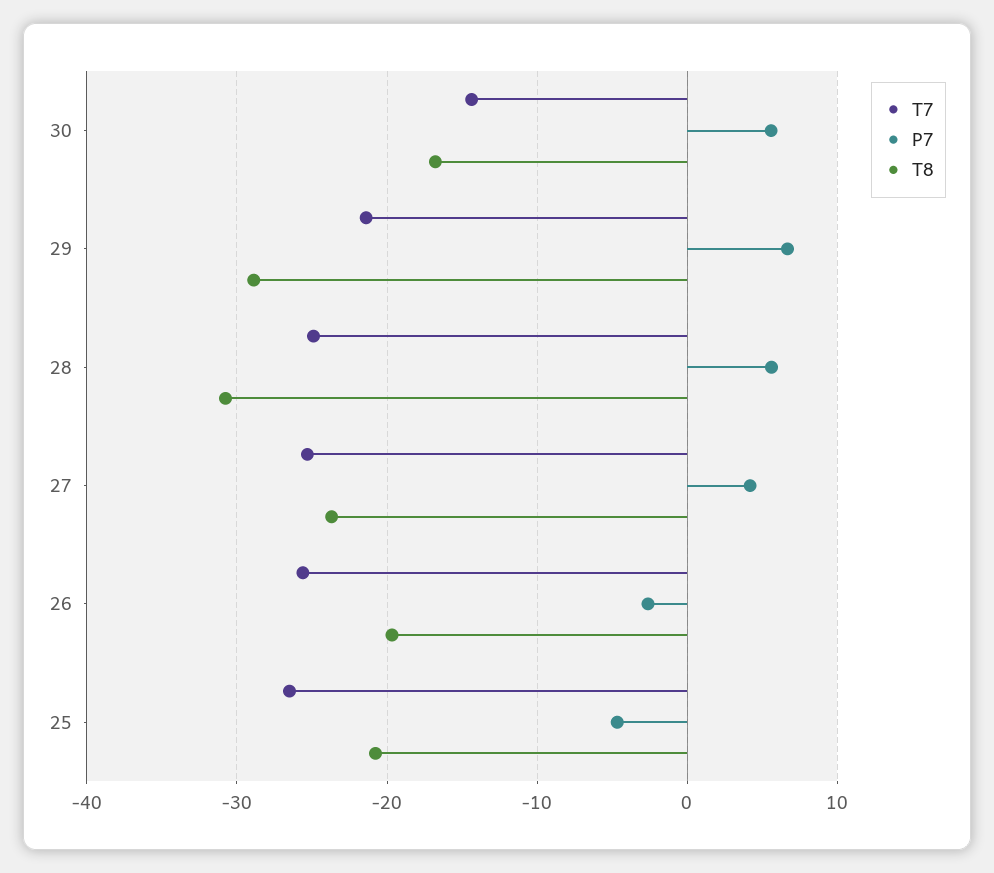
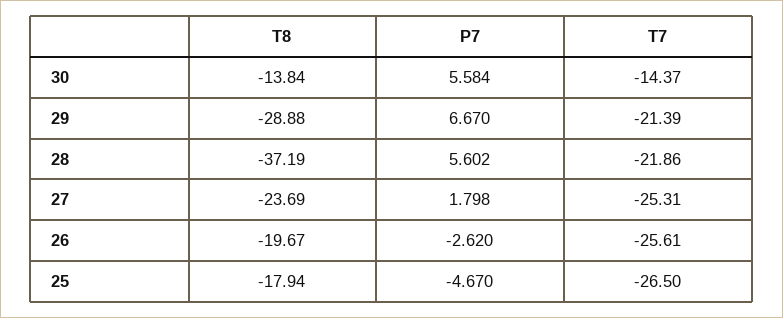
  {
    "T7": {
      "30": -14.37,
      "29": -21.39,
-     "28": -25,
+     "28": -21.86,
      "27": -25.31,
      "26": -25.61,
      "25": -26.5
    },
    "P7": {
      "30": 5.584,
      "29": 6.67,
      "28": 5.602,
-     "27": 4,
+     "27": 1.798,
      "26": -2.62,
      "25": -4.67
    },
    "T8": {
-     "30": -17,
+     "30": -13.84,
      "29": -28.88,
-     "28": -31,
+     "28": -37.19,
      "27": -23.69,
      "26": -19.67,
-     "25": -21
+     "25": -17.94
    }
  }

